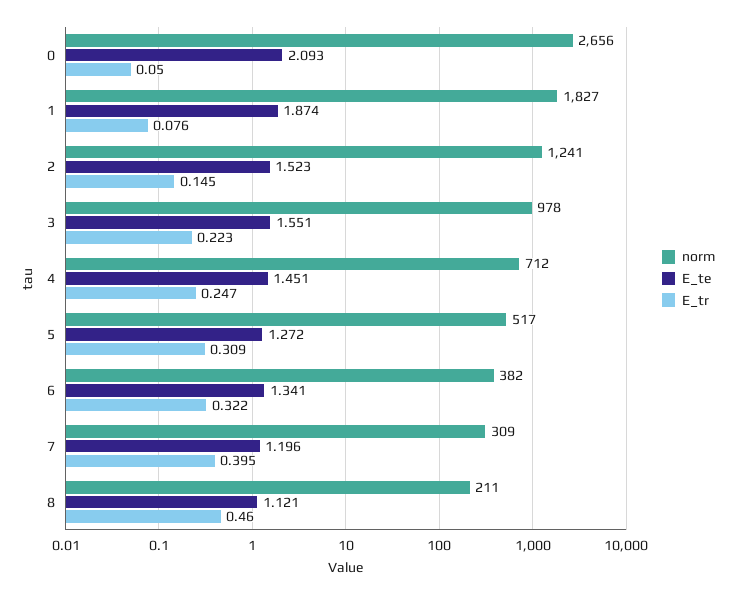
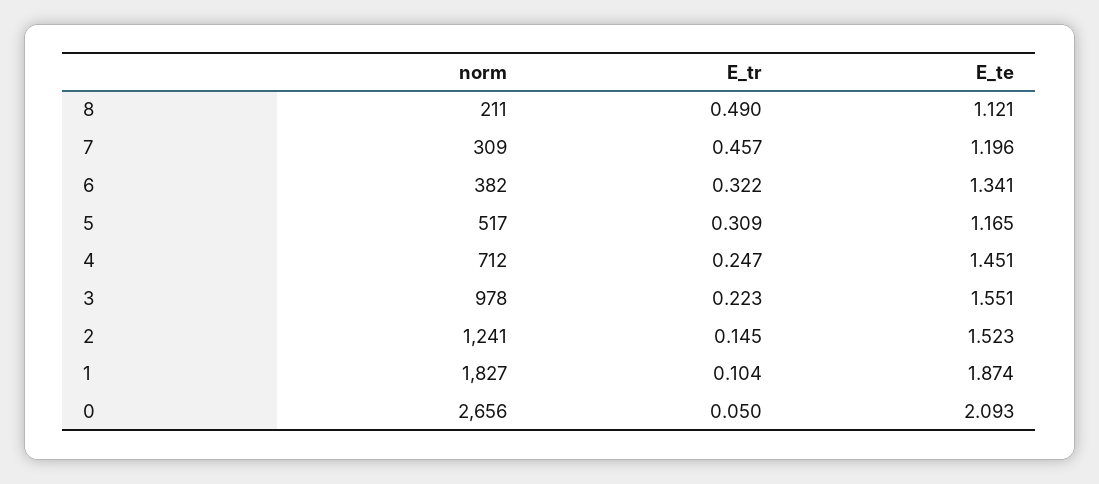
  {
    "norm": {
      "0": 2656,
      "1": 1827,
      "2": 1241,
      "3": 978,
      "4": 712,
      "5": 517,
      "6": 382,
      "7": 309,
      "8": 211
    },
    "E_te": {
      "0": 2.093,
      "1": 1.874,
      "2": 1.523,
      "3": 1.551,
      "4": 1.451,
-     "5": 1.272,
+     "5": 1.165,
      "6": 1.341,
      "7": 1.196,
      "8": 1.121
    },
    "E_tr": {
      "0": 0.05,
-     "1": 0.076,
+     "1": 0.104,
      "2": 0.145,
      "3": 0.223,
      "4": 0.247,
      "5": 0.309,
      "6": 0.322,
-     "7": 0.395,
+     "7": 0.457,
-     "8": 0.46
+     "8": 0.49
    }
  }

